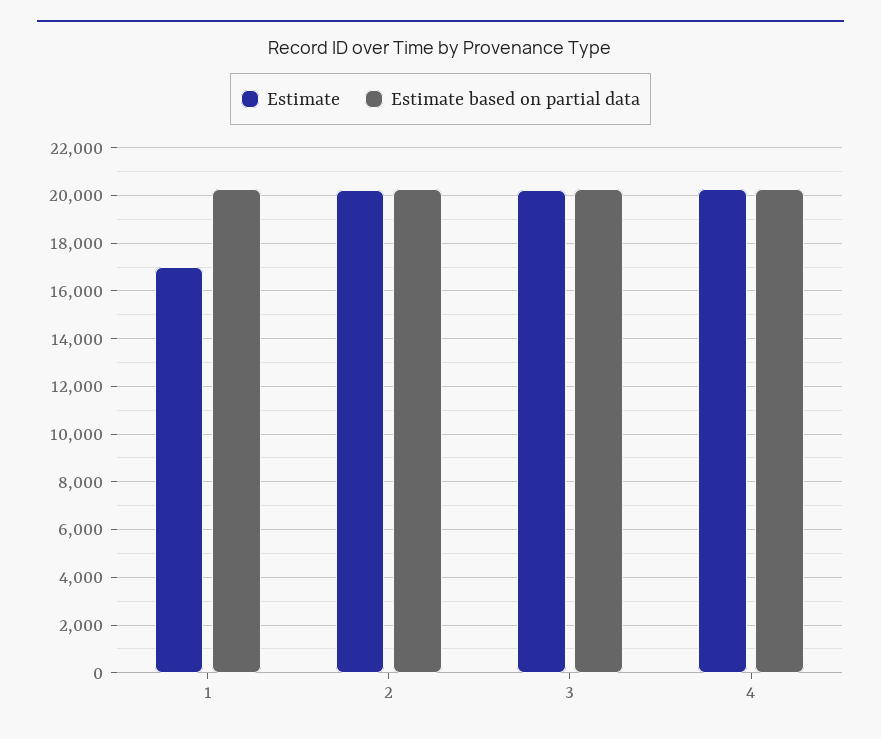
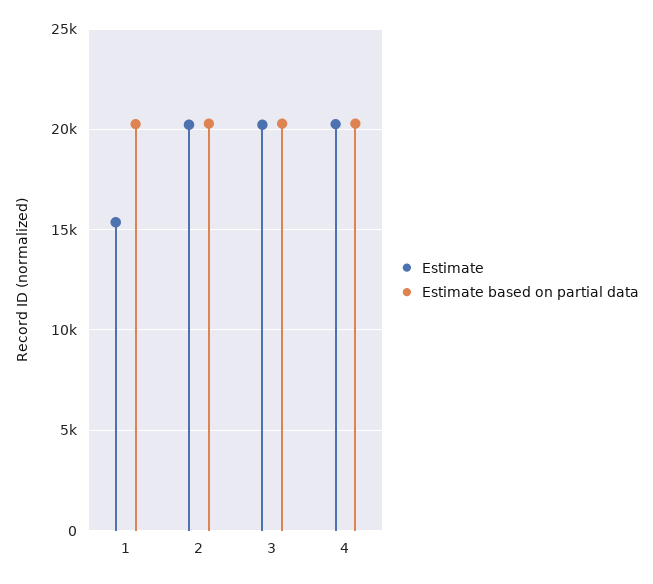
  {
    "Estimate": {
-     "1": 17000,
+     "1": 15500,
      "2": 20000,
      "3": 20000,
      "4": 20500
    },
    "Estimate based on partial data": {
      "1": 20500,
      "2": 20500,
      "3": 20500,
      "4": 20500
    }
  }

